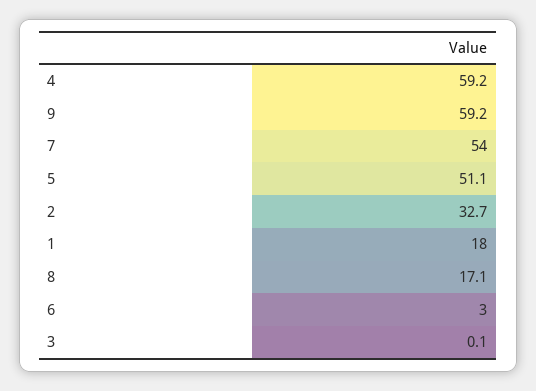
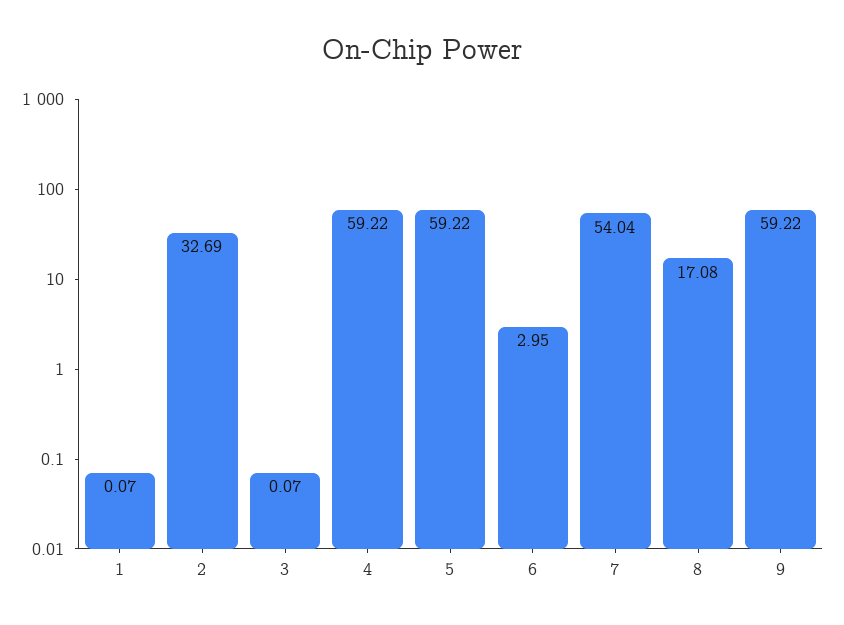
  {
    "4": 59.22,
    "9": 59.22,
    "7": 54.04,
-   "5": 51.1,
+   "5": 59.22,
    "2": 32.69,
-   "1": 18,
+   "1": 0.07,
    "8": 17.08,
    "6": 2.95,
    "3": 0.07
  }

